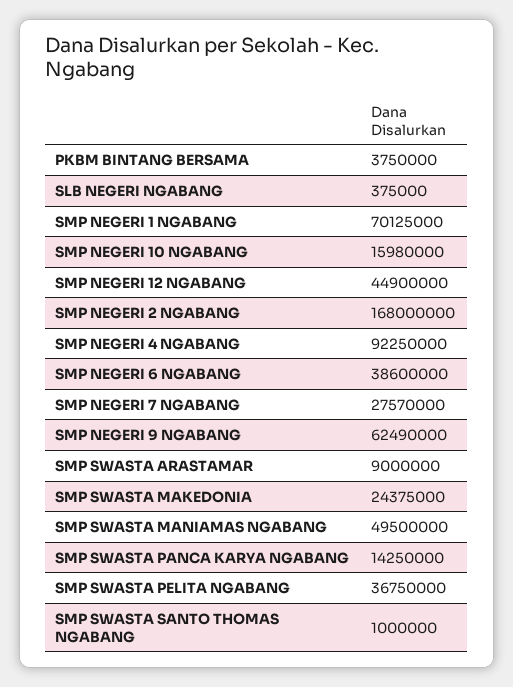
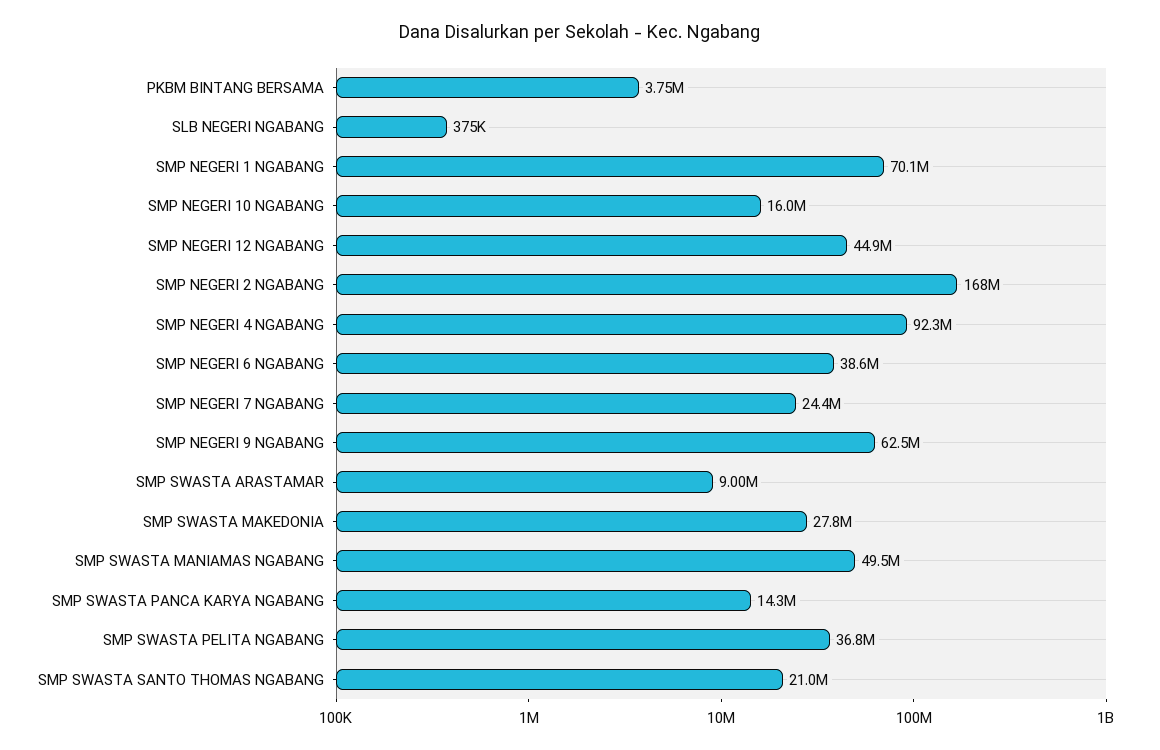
  {
    "PKBM BINTANG BERSAMA": 3750000,
    "SLB NEGERI NGABANG": 375000,
    "SMP NEGERI 1 NGABANG": 70125000,
    "SMP NEGERI 10 NGABANG": 15980000,
    "SMP NEGERI 12 NGABANG": 44900000,
    "SMP NEGERI 2 NGABANG": 168000000,
    "SMP NEGERI 4 NGABANG": 92250000,
    "SMP NEGERI 6 NGABANG": 38600000,
-   "SMP NEGERI 7 NGABANG": 27570000,
+   "SMP NEGERI 7 NGABANG": 24400000,
    "SMP NEGERI 9 NGABANG": 62490000,
    "SMP SWASTA ARASTAMAR": 9000000,
-   "SMP SWASTA MAKEDONIA": 24375000,
+   "SMP SWASTA MAKEDONIA": 27800000,
    "SMP SWASTA MANIAMAS NGABANG": 49500000,
    "SMP SWASTA PANCA KARYA NGABANG": 14250000,
    "SMP SWASTA PELITA NGABANG": 36750000,
-   "SMP SWASTA SANTO THOMAS NGABANG": 1000000
+   "SMP SWASTA SANTO THOMAS NGABANG": 21000000
  }

